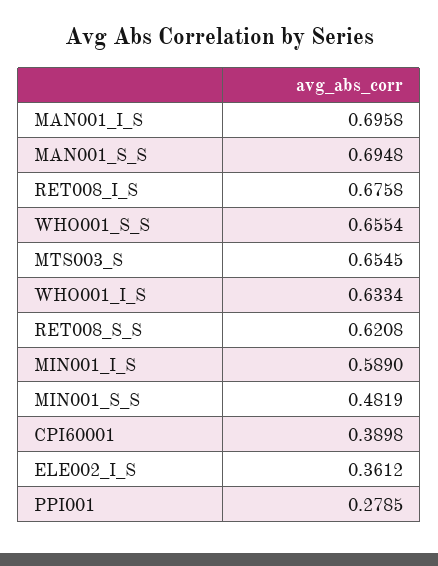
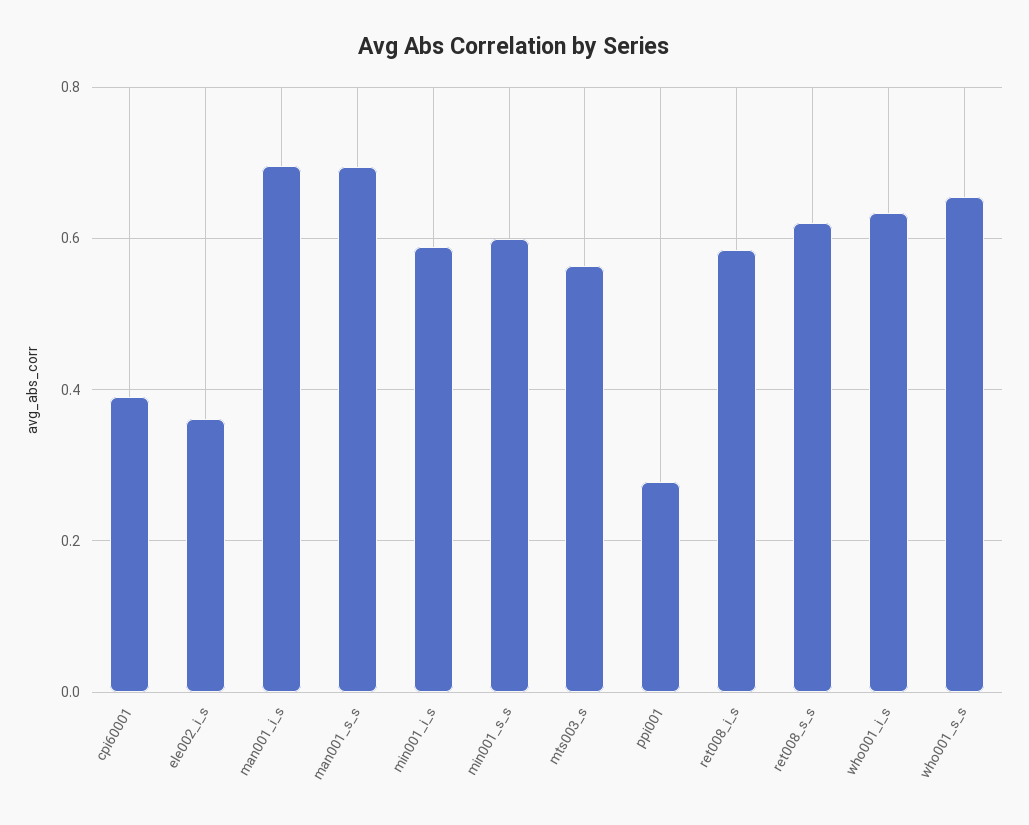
  {
    "MAN001_I_S": 0.6958,
    "MAN001_S_S": 0.6948,
-   "RET008_I_S": 0.6758,
+   "RET008_I_S": 0.58,
    "WHO001_S_S": 0.6554,
-   "MTS003_S": 0.6545,
+   "MTS003_S": 0.56,
    "WHO001_I_S": 0.6334,
    "RET008_S_S": 0.6208,
    "MIN001_I_S": 0.589,
-   "MIN001_S_S": 0.4819,
+   "MIN001_S_S": 0.6,
    "CPI60001": 0.3898,
    "ELE002_I_S": 0.3612,
    "PPI001": 0.2785
  }

